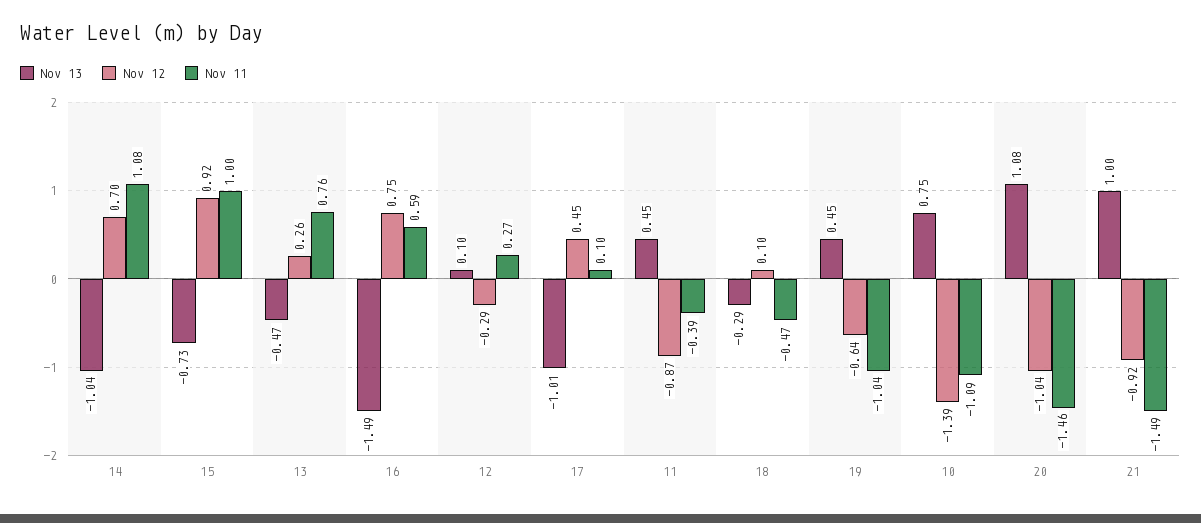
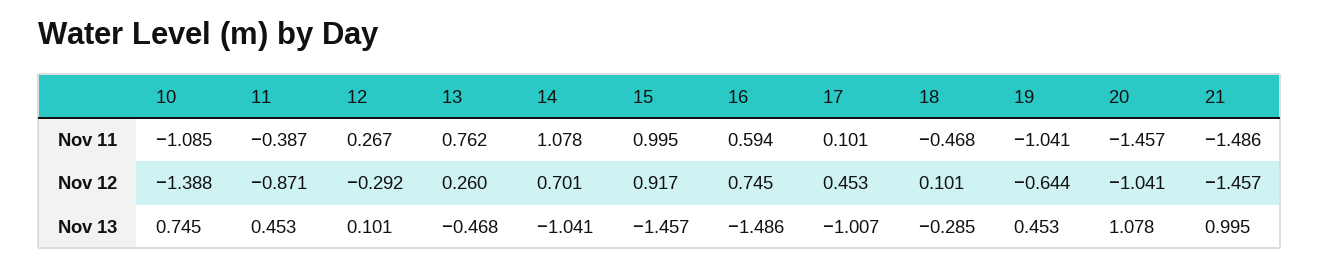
  {
    "Nov 13": {
      "14": -1.041,
-     "15": -0.73,
+     "15": -1.457,
      "13": -0.468,
      "16": -1.486,
      "12": 0.101,
      "17": -1.007,
      "11": 0.453,
      "18": -0.285,
      "19": 0.453,
      "10": 0.745,
      "20": 1.078,
      "21": 0.995
    },
    "Nov 12": {
      "14": 0.701,
      "15": 0.917,
      "13": 0.26,
      "16": 0.745,
      "12": -0.292,
      "17": 0.453,
      "11": -0.871,
      "18": 0.101,
      "19": -0.644,
      "10": -1.388,
      "20": -1.041,
-     "21": -0.92
+     "21": -1.457
    },
    "Nov 11": {
      "14": 1.078,
      "15": 0.995,
      "13": 0.762,
      "16": 0.594,
      "12": 0.267,
      "17": 0.101,
      "11": -0.387,
      "18": -0.468,
      "19": -1.041,
      "10": -1.085,
      "20": -1.457,
      "21": -1.486
    }
  }

